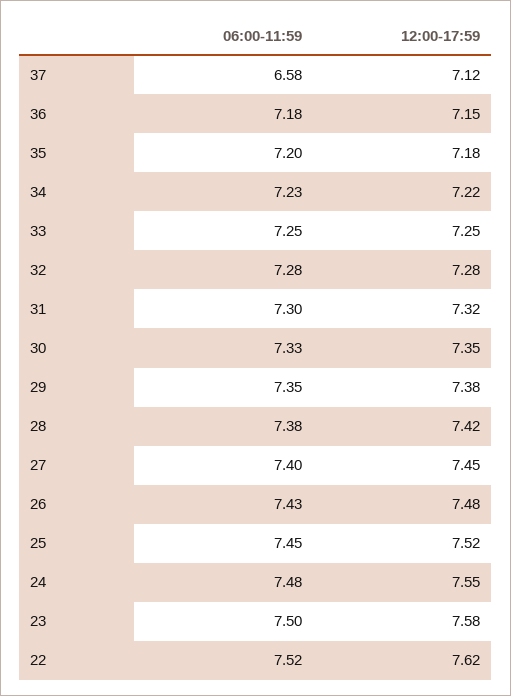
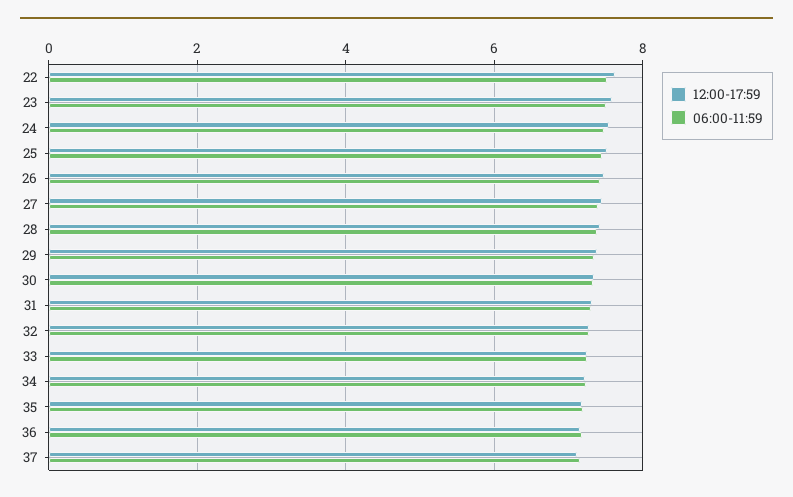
  {
    "06:00-11:59": {
-     "37": 6.58,
+     "37": 7.2,
      "36": 7.18,
      "35": 7.2,
      "34": 7.23,
      "33": 7.25,
      "32": 7.28,
      "31": 7.3,
      "30": 7.33,
      "29": 7.35,
      "28": 7.38,
      "27": 7.4,
      "26": 7.43,
      "25": 7.45,
      "24": 7.48,
      "23": 7.5,
      "22": 7.52
    },
    "12:00-17:59": {
      "37": 7.12,
      "36": 7.15,
      "35": 7.18,
      "34": 7.22,
      "33": 7.25,
      "32": 7.28,
      "31": 7.32,
      "30": 7.35,
      "29": 7.38,
      "28": 7.42,
      "27": 7.45,
      "26": 7.48,
      "25": 7.52,
      "24": 7.55,
      "23": 7.58,
      "22": 7.62
    }
  }

